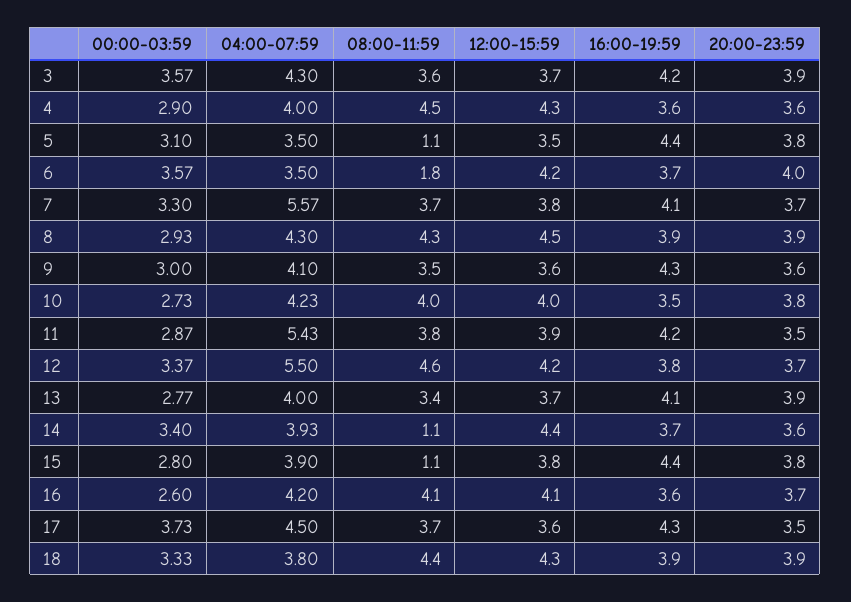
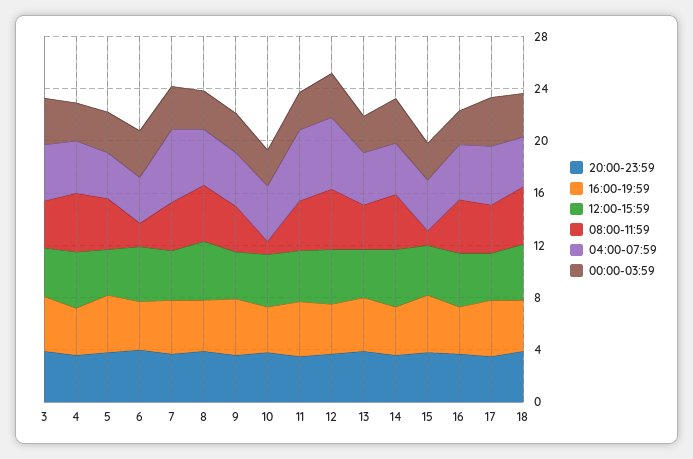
  {
    "00:00-03:59": {
      "3": 3.57,
      "4": 2.9,
      "5": 3.1,
      "6": 3.57,
      "7": 3.3,
      "8": 2.93,
      "9": 3,
      "10": 2.73,
      "11": 2.87,
      "12": 3.37,
      "13": 2.77,
      "14": 3.4,
      "15": 2.8,
      "16": 2.6,
      "17": 3.73,
      "18": 3.33
    },
    "04:00-07:59": {
      "3": 4.3,
      "4": 4,
      "5": 3.5,
      "6": 3.5,
      "7": 5.57,
      "8": 4.3,
      "9": 4.1,
      "10": 4.23,
      "11": 5.43,
      "12": 5.5,
      "13": 4,
      "14": 3.93,
      "15": 3.9,
      "16": 4.2,
      "17": 4.5,
      "18": 3.8
    },
    "08:00-11:59": {
      "3": 3.6,
      "4": 4.5,
-     "5": 1.1,
+     "5": 4,
      "6": 1.8,
      "7": 3.7,
      "8": 4.3,
      "9": 3.5,
-     "10": 4,
+     "10": 1,
      "11": 3.8,
      "12": 4.6,
      "13": 3.4,
-     "14": 1.1,
+     "14": 4,
      "15": 1.1,
      "16": 4.1,
      "17": 3.7,
      "18": 4.4
    },
    "12:00-15:59": {
      "3": 3.7,
      "4": 4.3,
      "5": 3.5,
      "6": 4.2,
      "7": 3.8,
      "8": 4.5,
      "9": 3.6,
      "10": 4,
      "11": 3.9,
      "12": 4.2,
      "13": 3.7,
      "14": 4.4,
      "15": 3.8,
      "16": 4.1,
      "17": 3.6,
      "18": 4.3
    },
    "16:00-19:59": {
      "3": 4.2,
      "4": 3.6,
      "5": 4.4,
      "6": 3.7,
      "7": 4.1,
      "8": 3.9,
      "9": 4.3,
      "10": 3.5,
      "11": 4.2,
      "12": 3.8,
      "13": 4.1,
      "14": 3.7,
      "15": 4.4,
      "16": 3.6,
      "17": 4.3,
      "18": 3.9
    },
    "20:00-23:59": {
      "3": 3.9,
      "4": 3.6,
      "5": 3.8,
      "6": 4,
      "7": 3.7,
      "8": 3.9,
      "9": 3.6,
      "10": 3.8,
      "11": 3.5,
      "12": 3.7,
      "13": 3.9,
      "14": 3.6,
      "15": 3.8,
      "16": 3.7,
      "17": 3.5,
      "18": 3.9
    }
  }

